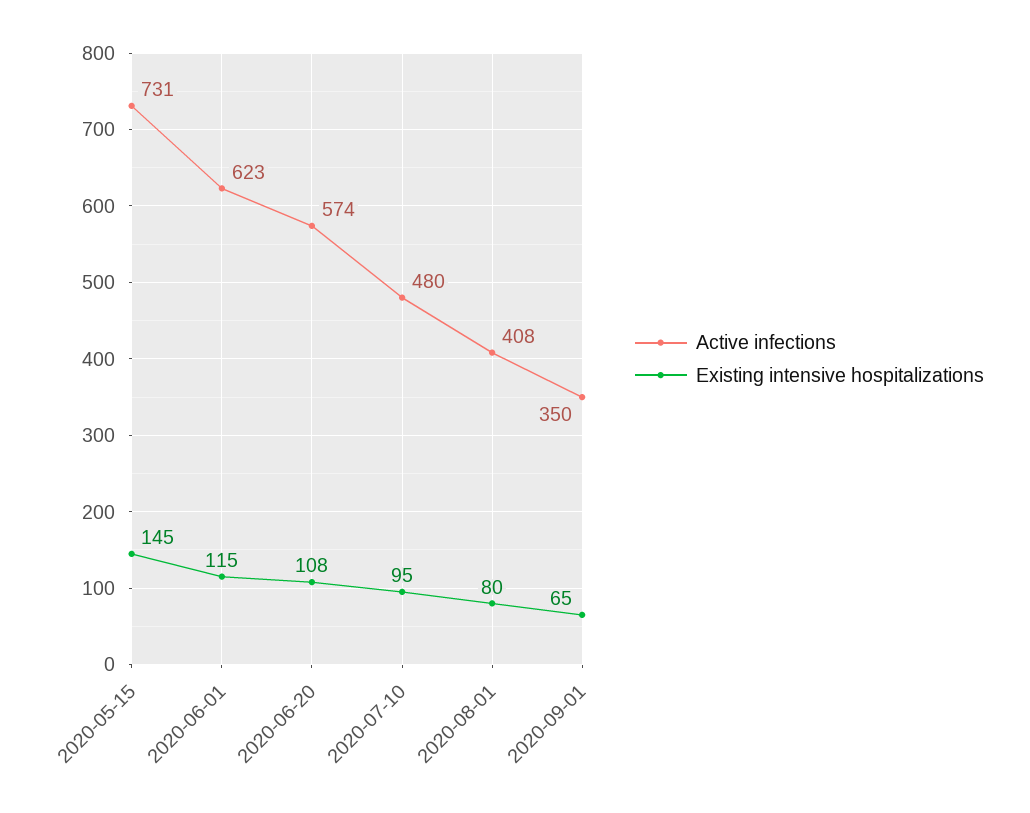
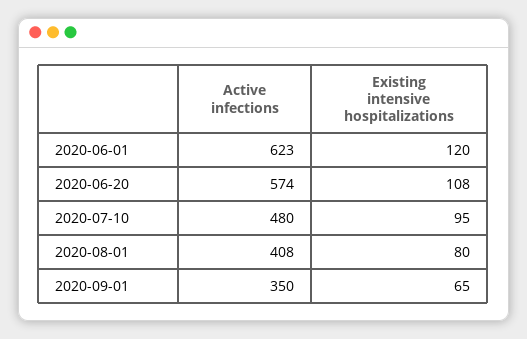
  {
    "Active infections": {
-     "2020-05-15": 731,
      "2020-06-01": 623,
      "2020-06-20": 574,
      "2020-07-10": 480,
      "2020-08-01": 408,
      "2020-09-01": 350
    },
    "Existing intensive hospitalizations": {
-     "2020-05-15": 145,
-     "2020-06-01": 115,
+     "2020-06-01": 120,
      "2020-06-20": 108,
      "2020-07-10": 95,
      "2020-08-01": 80,
      "2020-09-01": 65
    }
  }

